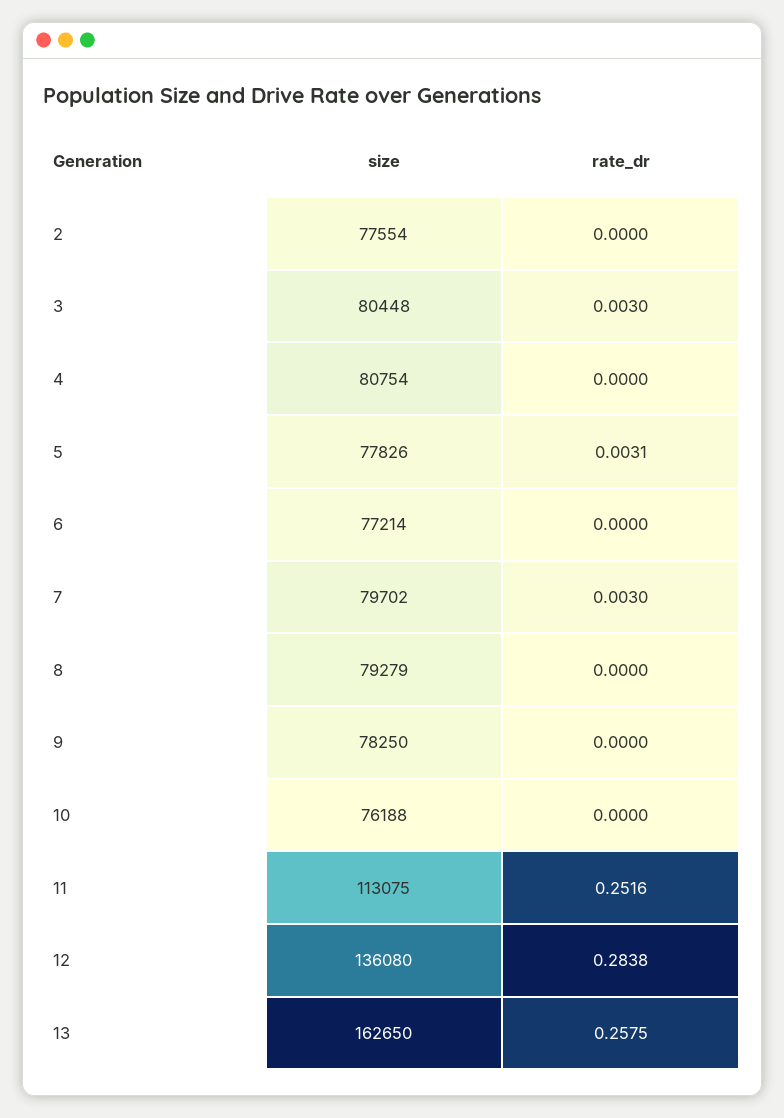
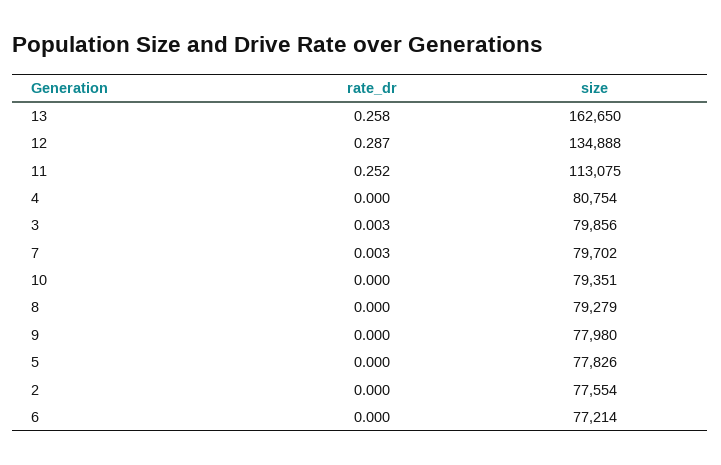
  {
    "size": {
      "2": 77554,
-     "3": 80448,
+     "3": 79856,
      "4": 80754,
      "5": 77826,
      "6": 77214,
      "7": 79702,
      "8": 79279,
-     "9": 78250,
+     "9": 77980,
-     "10": 76188,
+     "10": 79351,
      "11": 113075,
-     "12": 136080,
+     "12": 134888,
      "13": 162650
    },
    "rate_dr": {
      "2": 0,
      "3": 0.003,
      "4": 0,
-     "5": 0.0031,
+     "5": 0,
      "6": 0,
      "7": 0.003,
      "8": 0,
      "9": 0,
      "10": 0,
      "11": 0.2516,
-     "12": 0.2838,
+     "12": 0.287,
      "13": 0.2575
    }
  }

